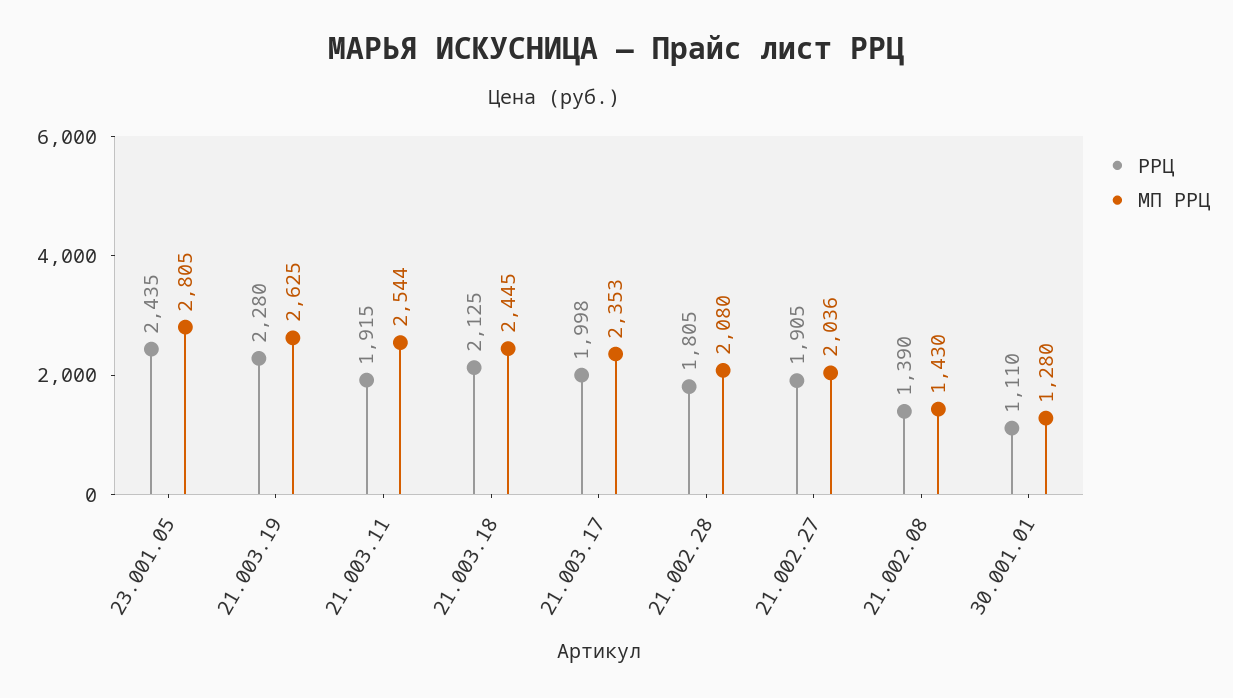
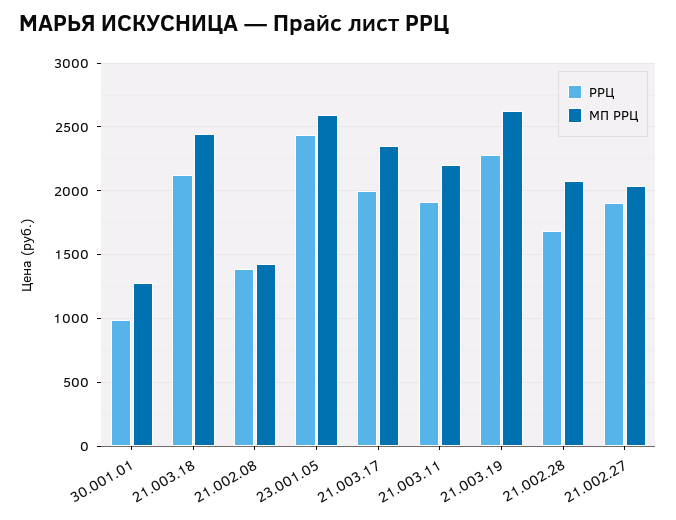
  {
    "РРЦ": {
      "23.001.05": 2435,
      "21.003.19": 2280,
      "21.003.11": 1915,
      "21.003.18": 2125,
      "21.003.17": 1998,
-     "21.002.28": 1805,
+     "21.002.28": 1700,
      "21.002.27": 1905,
      "21.002.08": 1390,
-     "30.001.01": 1110
+     "30.001.01": 1000
    },
    "МП РРЦ": {
-     "23.001.05": 2805,
+     "23.001.05": 2600,
      "21.003.19": 2625,
-     "21.003.11": 2544,
+     "21.003.11": 2200,
      "21.003.18": 2445,
      "21.003.17": 2353,
      "21.002.28": 2080,
      "21.002.27": 2036,
      "21.002.08": 1430,
      "30.001.01": 1280
    }
  }

